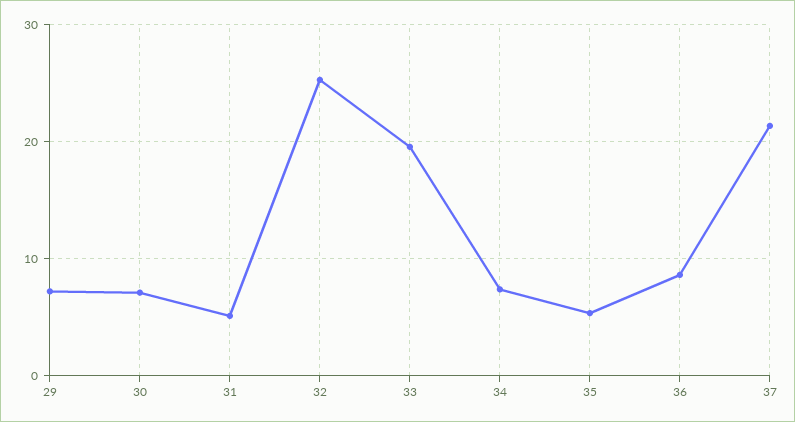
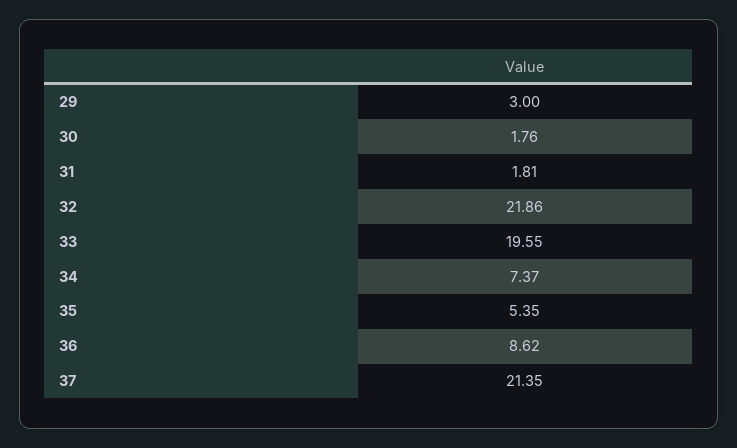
  {
-   "29": 7,
+   "29": 3,
-   "30": 7,
+   "30": 1.76,
-   "31": 5,
+   "31": 1.81,
-   "32": 25,
+   "32": 21.86,
    "33": 19.55,
    "34": 7.37,
    "35": 5.35,
    "36": 8.62,
    "37": 21.35
  }

